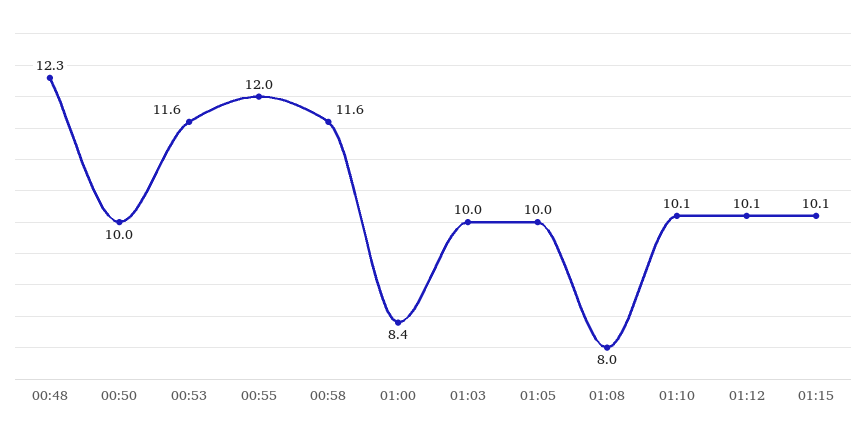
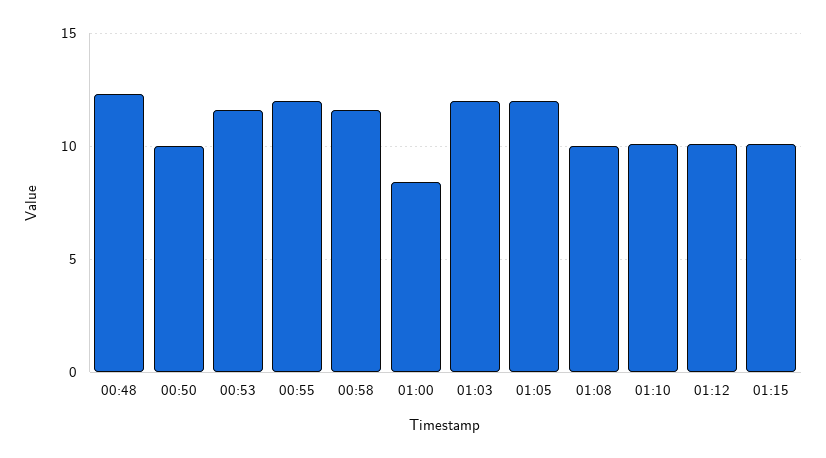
  {
    "00:48": 12.3,
    "00:50": 10,
    "00:53": 11.6,
    "00:55": 12,
    "00:58": 11.6,
    "01:00": 8.4,
-   "01:03": 10,
+   "01:03": 12,
-   "01:05": 10,
+   "01:05": 12,
-   "01:08": 8,
+   "01:08": 10,
    "01:10": 10.1,
    "01:12": 10.1,
    "01:15": 10.1
  }

